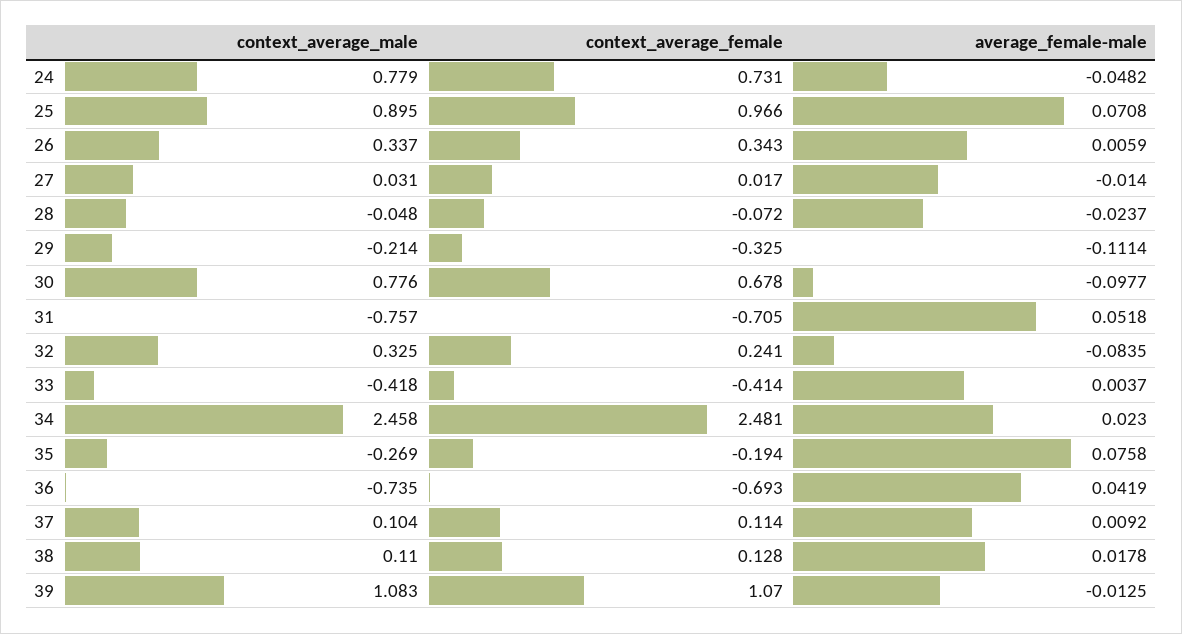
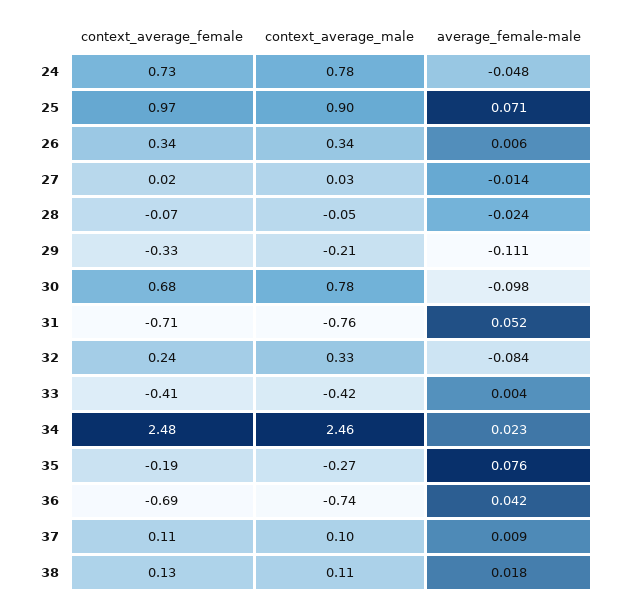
  {
    "context_average_male": {
      "24": 0.779,
      "25": 0.895,
      "26": 0.337,
      "27": 0.031,
      "28": -0.048,
      "29": -0.214,
      "30": 0.776,
      "31": -0.757,
      "32": 0.325,
      "33": -0.418,
      "34": 2.458,
      "35": -0.269,
      "36": -0.735,
      "37": 0.104,
-     "38": 0.11,
+     "38": 0.11
-     "39": 1.083
    },
    "context_average_female": {
      "24": 0.731,
      "25": 0.966,
      "26": 0.343,
      "27": 0.017,
      "28": -0.072,
      "29": -0.325,
      "30": 0.678,
      "31": -0.705,
      "32": 0.241,
      "33": -0.414,
      "34": 2.481,
      "35": -0.194,
      "36": -0.693,
      "37": 0.114,
-     "38": 0.128,
+     "38": 0.128
-     "39": 1.07
    },
    "average_female-male": {
      "24": -0.0482,
      "25": 0.0708,
      "26": 0.0059,
      "27": -0.014,
      "28": -0.0237,
      "29": -0.1114,
      "30": -0.0977,
      "31": 0.0518,
      "32": -0.0835,
      "33": 0.0037,
      "34": 0.023,
      "35": 0.0758,
      "36": 0.0419,
      "37": 0.0092,
-     "38": 0.0178,
+     "38": 0.0178
-     "39": -0.0125
    }
  }

